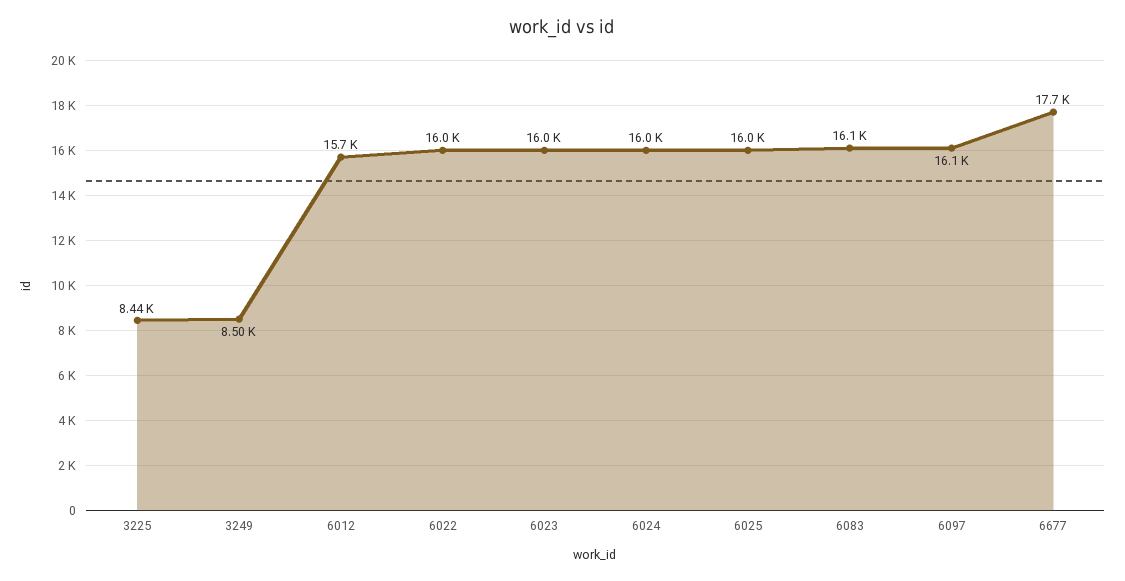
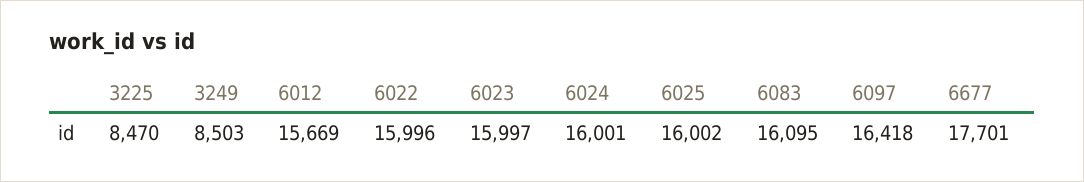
  {
-   "3225": 8440,
+   "3225": 8470,
    "3249": 8503,
    "6012": 15669,
    "6022": 15996,
    "6023": 15997,
    "6024": 16001,
    "6025": 16002,
    "6083": 16095,
-   "6097": 16100,
+   "6097": 16418,
    "6677": 17701
  }

